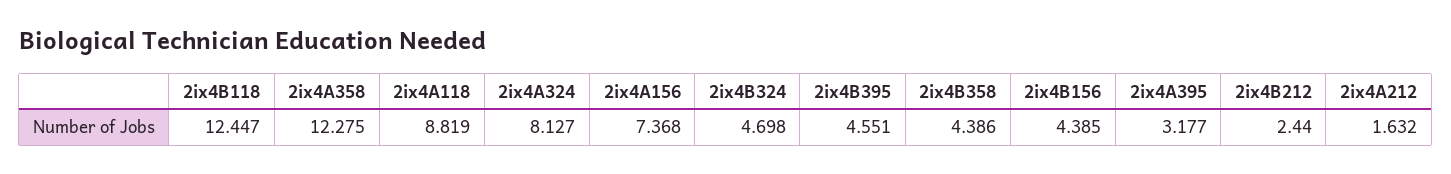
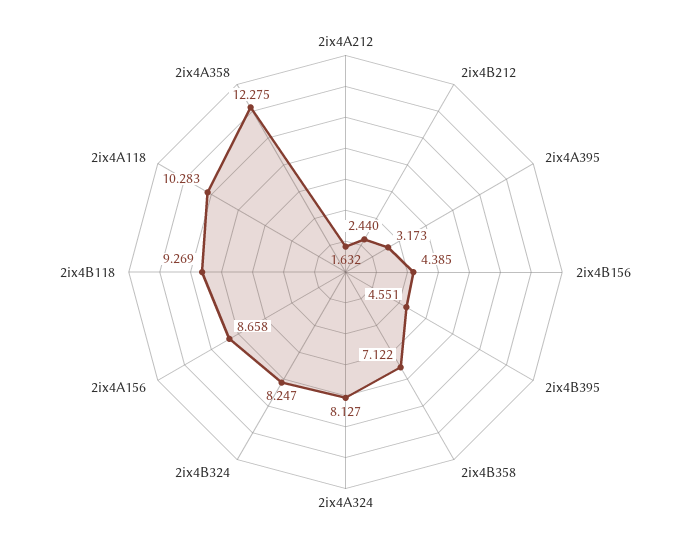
  {
-   "2ix4B118": 12.447,
+   "2ix4B118": 9.269,
    "2ix4A358": 12.275,
-   "2ix4A118": 8.819,
+   "2ix4A118": 10.283,
    "2ix4A324": 8.127,
-   "2ix4A156": 7.368,
+   "2ix4A156": 8.658,
-   "2ix4B324": 4.698,
+   "2ix4B324": 8.247,
    "2ix4B395": 4.551,
-   "2ix4B358": 4.386,
+   "2ix4B358": 7.122,
    "2ix4B156": 4.385,
-   "2ix4A395": 3.177,
+   "2ix4A395": 3.173,
    "2ix4B212": 2.44,
    "2ix4A212": 1.632
  }

